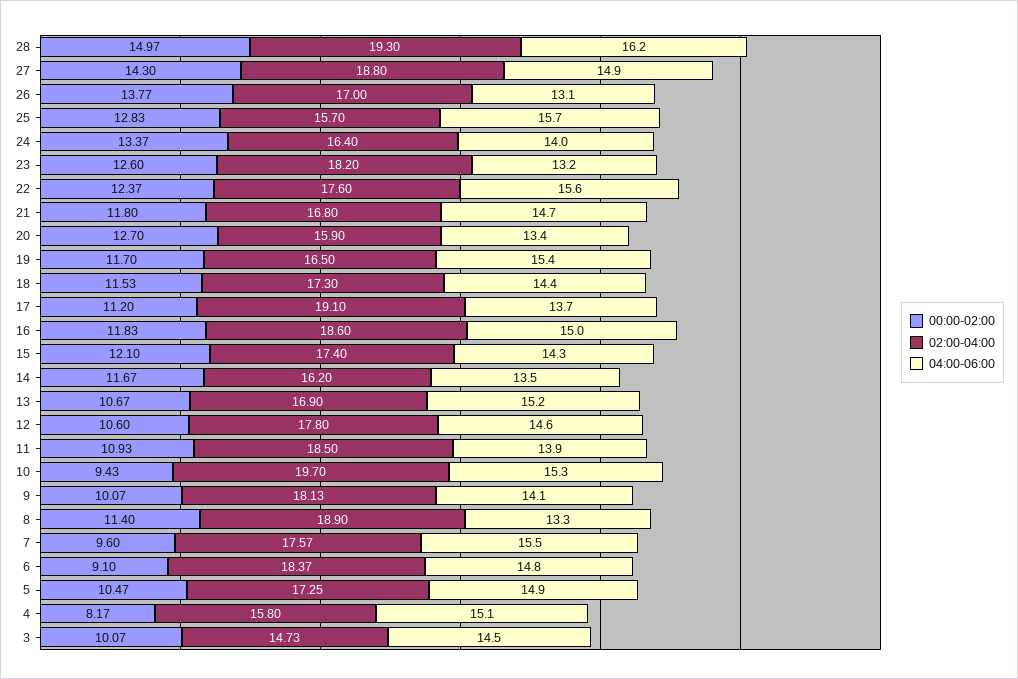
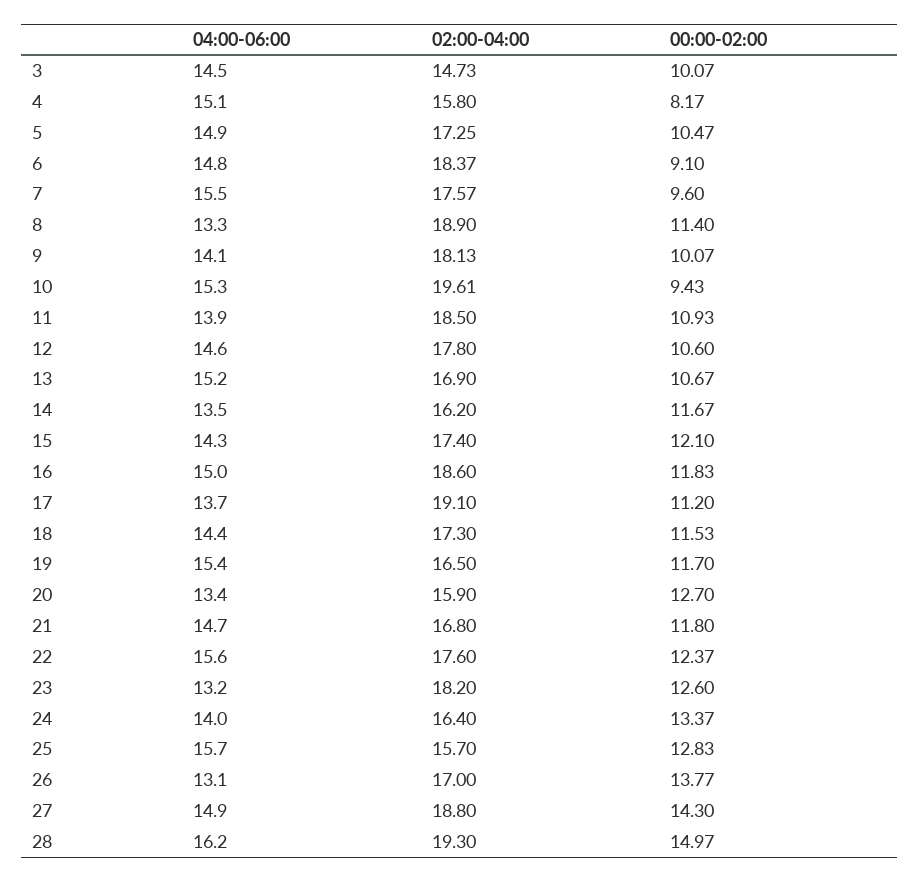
  {
    "00:00-02:00": {
      "28": 14.97,
      "27": 14.3,
      "26": 13.77,
      "25": 12.83,
      "24": 13.37,
      "23": 12.6,
      "22": 12.37,
      "21": 11.8,
      "20": 12.7,
      "19": 11.7,
      "18": 11.53,
      "17": 11.2,
      "16": 11.83,
      "15": 12.1,
      "14": 11.67,
      "13": 10.67,
      "12": 10.6,
      "11": 10.93,
      "10": 9.43,
      "9": 10.07,
      "8": 11.4,
      "7": 9.6,
      "6": 9.1,
      "5": 10.47,
      "4": 8.17,
      "3": 10.07
    },
    "02:00-04:00": {
      "28": 19.3,
      "27": 18.8,
      "26": 17,
      "25": 15.7,
      "24": 16.4,
      "23": 18.2,
      "22": 17.6,
      "21": 16.8,
      "20": 15.9,
      "19": 16.5,
      "18": 17.3,
      "17": 19.1,
      "16": 18.6,
      "15": 17.4,
      "14": 16.2,
      "13": 16.9,
      "12": 17.8,
      "11": 18.5,
-     "10": 19.7,
+     "10": 19.61,
      "9": 18.13,
      "8": 18.9,
      "7": 17.57,
      "6": 18.37,
      "5": 17.25,
      "4": 15.8,
      "3": 14.73
    },
    "04:00-06:00": {
      "28": 16.2,
      "27": 14.9,
      "26": 13.1,
      "25": 15.7,
      "24": 14,
      "23": 13.2,
      "22": 15.6,
      "21": 14.7,
      "20": 13.4,
      "19": 15.4,
      "18": 14.4,
      "17": 13.7,
      "16": 15,
      "15": 14.3,
      "14": 13.5,
      "13": 15.2,
      "12": 14.6,
      "11": 13.9,
      "10": 15.3,
      "9": 14.1,
      "8": 13.3,
      "7": 15.5,
      "6": 14.8,
      "5": 14.9,
      "4": 15.1,
      "3": 14.5
    }
  }

